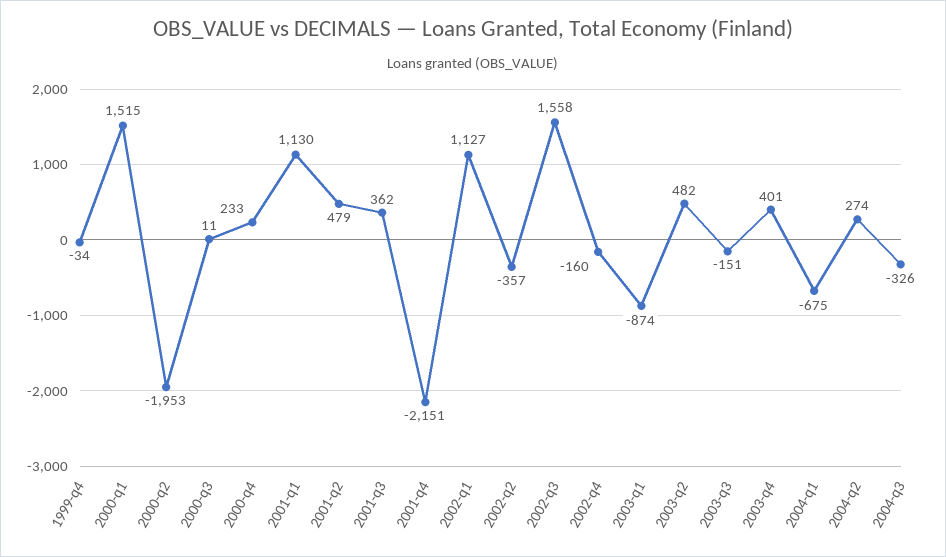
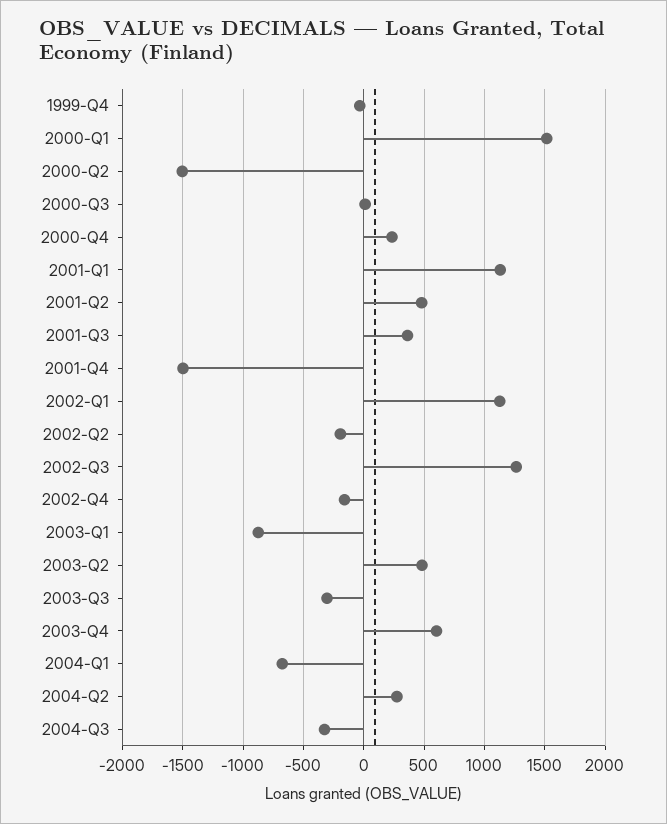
  {
    "1999-q4": -34,
    "2000-q1": 1515,
-   "2000-q2": -1953,
+   "2000-q2": -1500,
    "2000-q3": 11,
    "2000-q4": 233,
    "2001-q1": 1130,
    "2001-q2": 479,
    "2001-q3": 362,
-   "2001-q4": -2151,
+   "2001-q4": -1500,
    "2002-q1": 1127,
-   "2002-q2": -357,
+   "2002-q2": -200,
-   "2002-q3": 1558,
+   "2002-q3": 1250,
    "2002-q4": -160,
    "2003-q1": -874,
    "2003-q2": 482,
-   "2003-q3": -151,
+   "2003-q3": -300,
-   "2003-q4": 401,
+   "2003-q4": 600,
    "2004-q1": -675,
    "2004-q2": 274,
    "2004-q3": -326
  }

